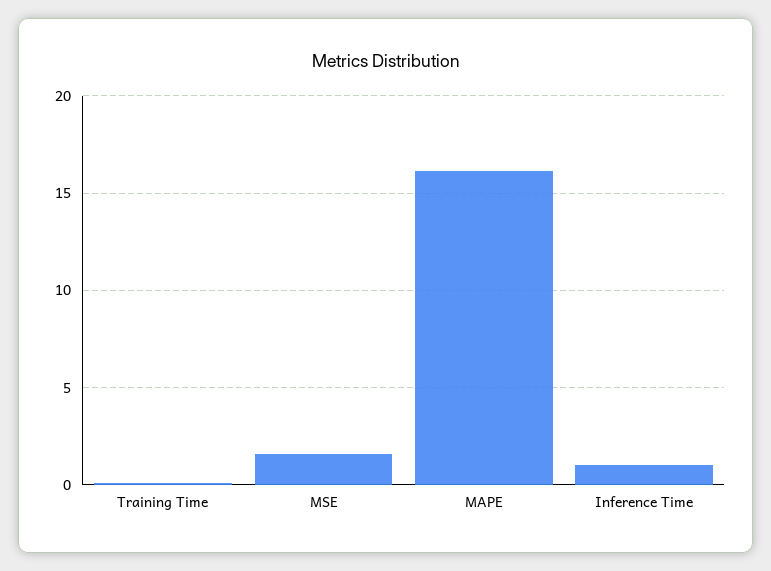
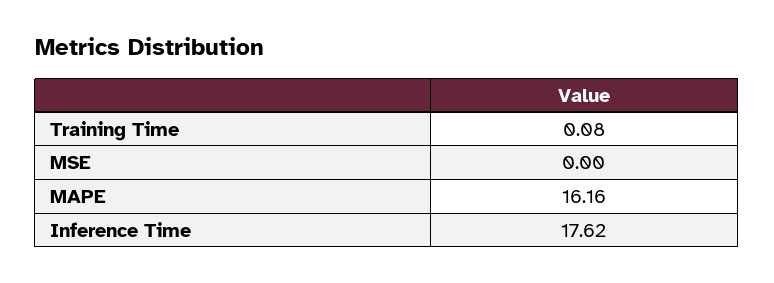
  {
    "Training Time": 0.08,
-   "MSE": 1.5,
+   "MSE": 0,
    "MAPE": 16.16,
-   "Inference Time": 1
+   "Inference Time": 17.62
  }

